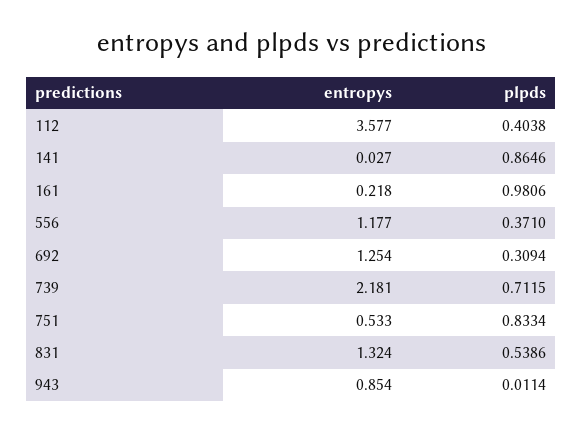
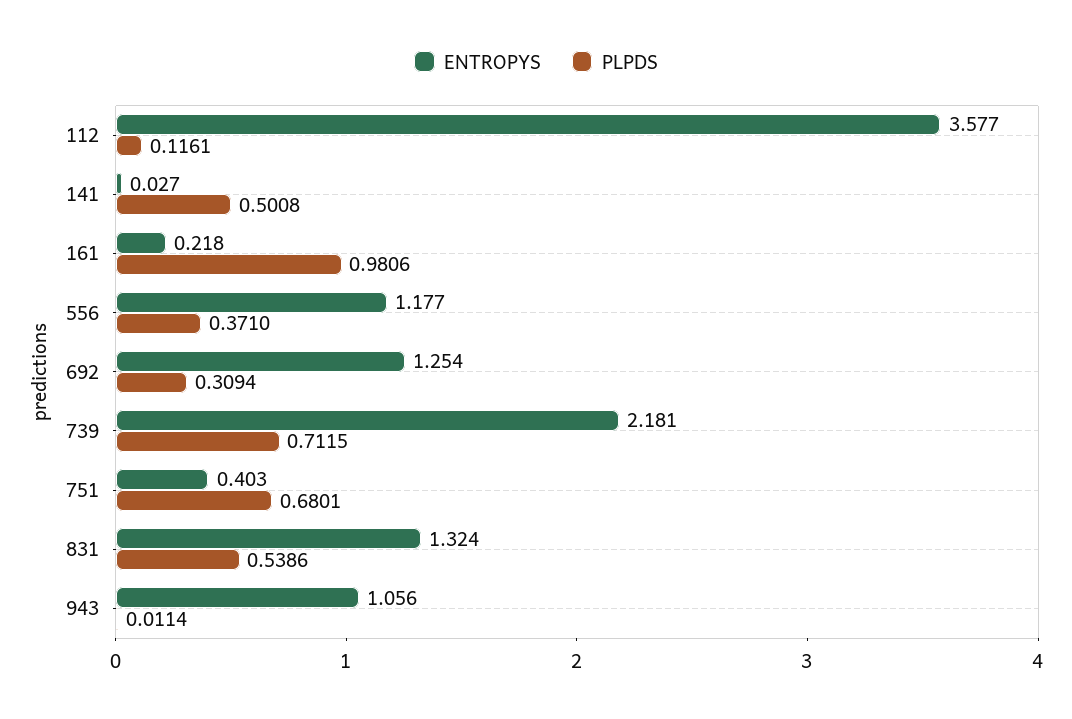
  {
    "entropys": {
      "112": 3.577,
      "141": 0.027,
      "161": 0.218,
      "556": 1.177,
      "692": 1.254,
      "739": 2.181,
-     "751": 0.533,
+     "751": 0.403,
      "831": 1.324,
-     "943": 0.854
+     "943": 1.056
    },
    "plpds": {
-     "112": 0.4038,
+     "112": 0.1161,
-     "141": 0.8646,
+     "141": 0.5008,
      "161": 0.9806,
      "556": 0.371,
      "692": 0.3094,
      "739": 0.7115,
-     "751": 0.8334,
+     "751": 0.6801,
      "831": 0.5386,
      "943": 0.0114
    }
  }

